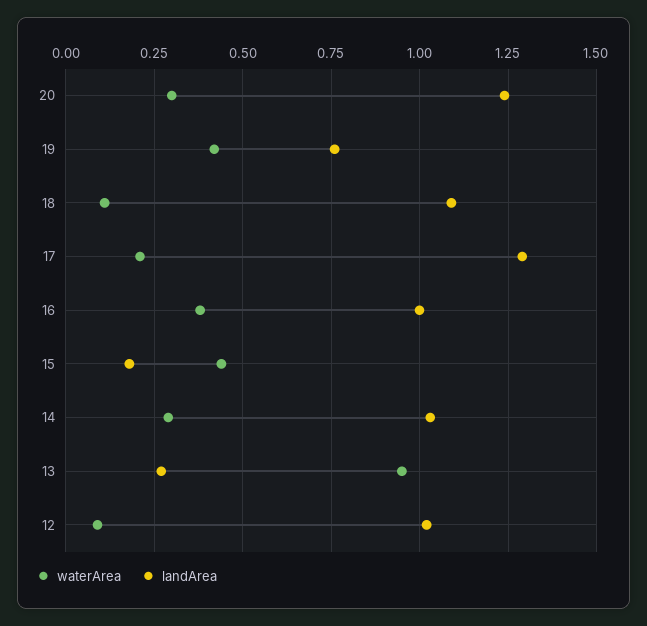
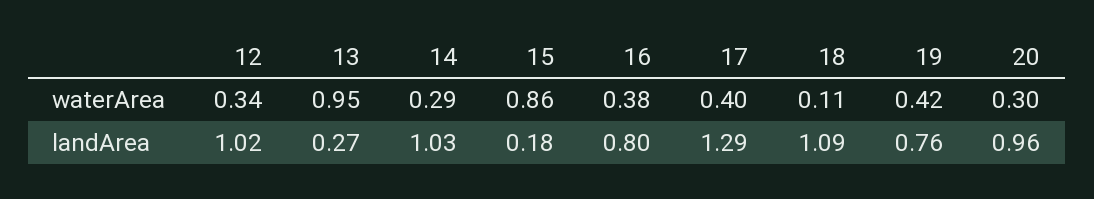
  {
    "waterArea": {
      "20": 0.3,
      "19": 0.42,
      "18": 0.11,
-     "17": 0.2,
+     "17": 0.4,
      "16": 0.38,
-     "15": 0.45,
+     "15": 0.86,
      "14": 0.29,
      "13": 0.95,
-     "12": 0.1
+     "12": 0.34
    },
    "landArea": {
-     "20": 1.25,
+     "20": 0.96,
      "19": 0.76,
      "18": 1.09,
      "17": 1.29,
-     "16": 1,
+     "16": 0.8,
      "15": 0.18,
      "14": 1.03,
      "13": 0.27,
      "12": 1.02
    }
  }

